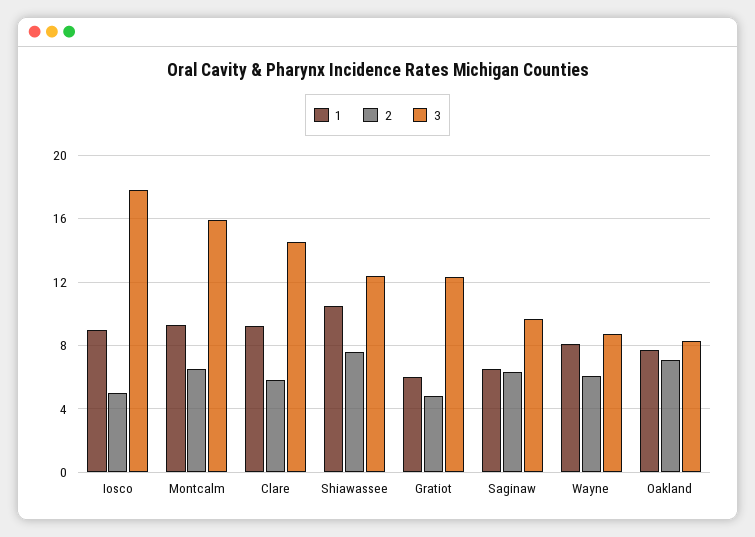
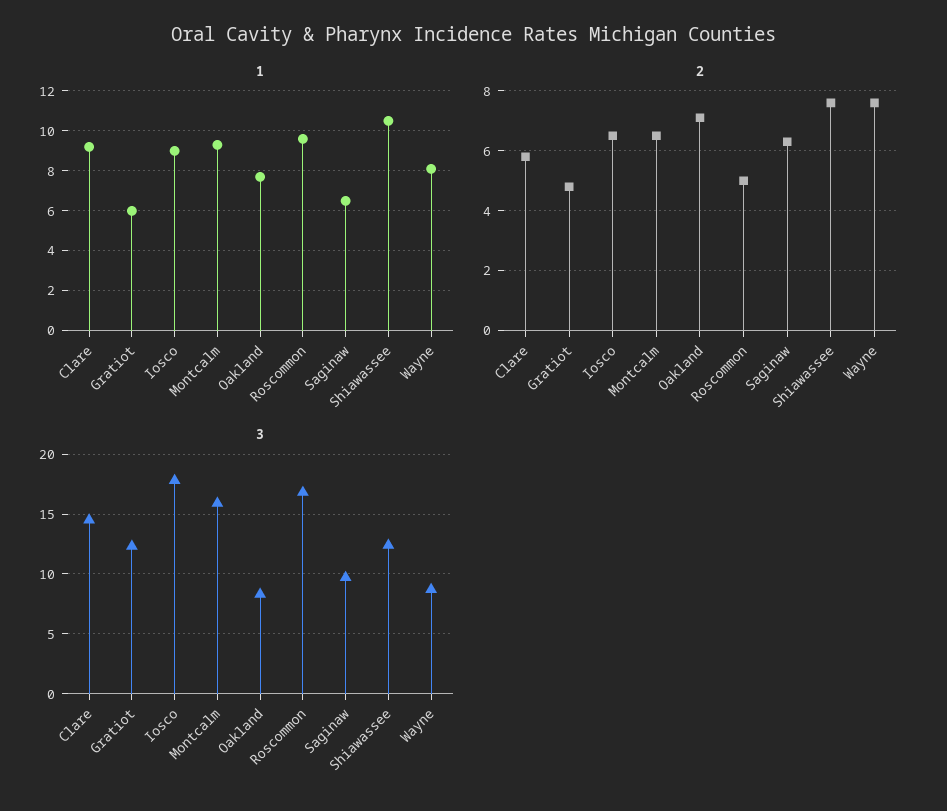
  {
    "1": {
      "Iosco": 9,
      "Montcalm": 9.5,
      "Clare": 9,
      "Shiawassee": 10.5,
      "Gratiot": 6,
      "Saginaw": 6.5,
      "Wayne": 8,
-     "Oakland": 7.5
+     "Oakland": 7.5,
+     "Roscommon": 9.5
    },
    "2": {
-     "Iosco": 5,
+     "Iosco": 6.5,
      "Montcalm": 6.5,
      "Clare": 6,
      "Shiawassee": 7.5,
      "Gratiot": 5,
      "Saginaw": 6.5,
-     "Wayne": 6,
+     "Wayne": 7.5,
-     "Oakland": 7
+     "Oakland": 7,
+     "Roscommon": 5
    },
    "3": {
      "Iosco": 18,
      "Montcalm": 16,
      "Clare": 14.5,
      "Shiawassee": 12.5,
      "Gratiot": 12.5,
      "Saginaw": 9.5,
      "Wayne": 8.5,
-     "Oakland": 8.5
+     "Oakland": 8.5,
+     "Roscommon": 17
    }
  }

